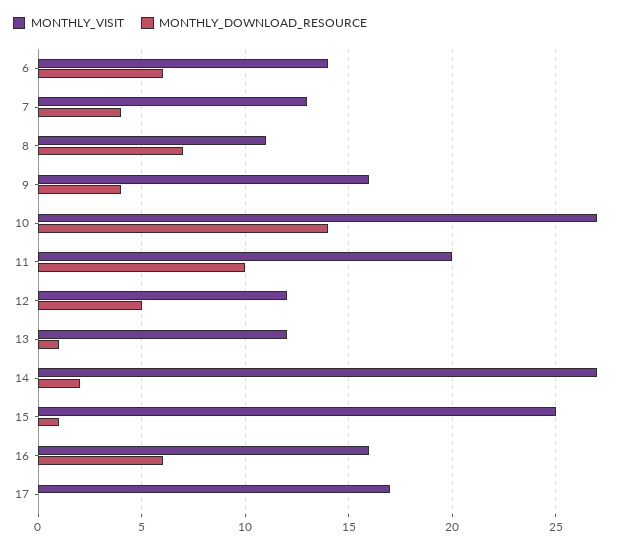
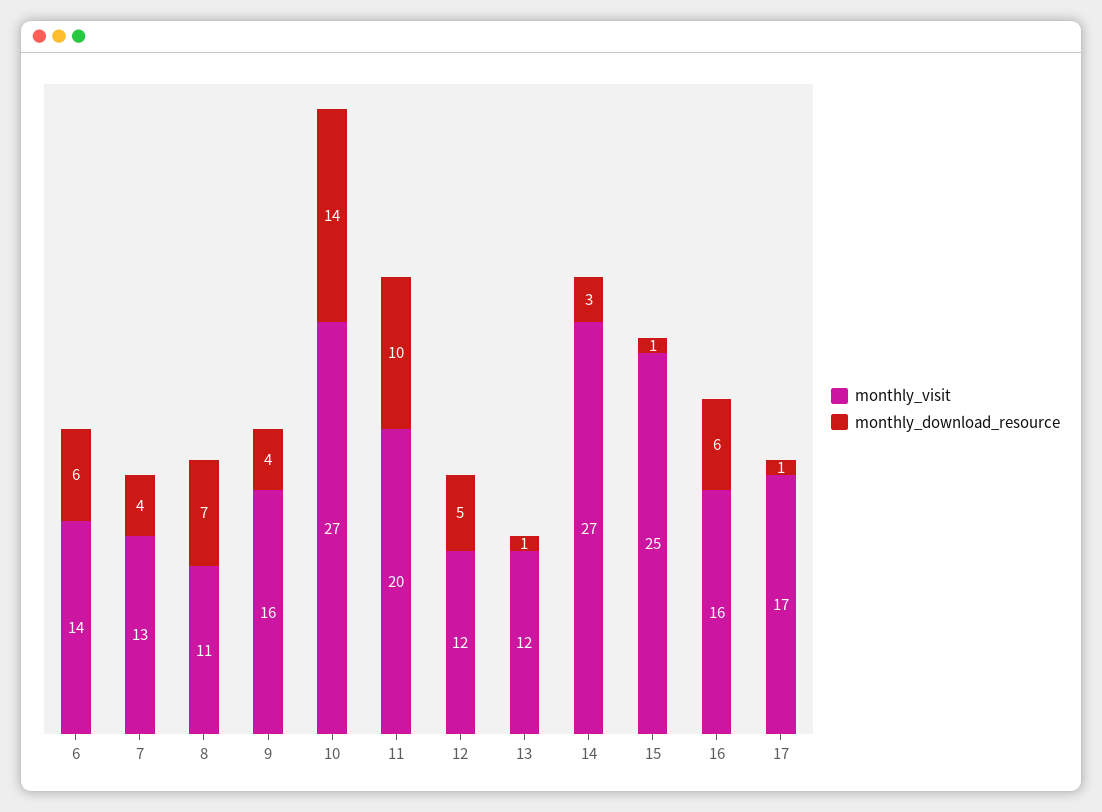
  {
    "MONTHLY_VISIT": {
      "6": 14,
      "7": 13,
      "8": 11,
      "9": 16,
      "10": 27,
      "11": 20,
      "12": 12,
      "13": 12,
      "14": 27,
      "15": 25,
      "16": 16,
      "17": 17
    },
    "MONTHLY_DOWNLOAD_RESOURCE": {
      "6": 6,
      "7": 4,
      "8": 7,
      "9": 4,
      "10": 14,
      "11": 10,
      "12": 5,
      "13": 1,
-     "14": 2,
+     "14": 3,
      "15": 1,
      "16": 6,
-     "17": 0
+     "17": 1
    }
  }

